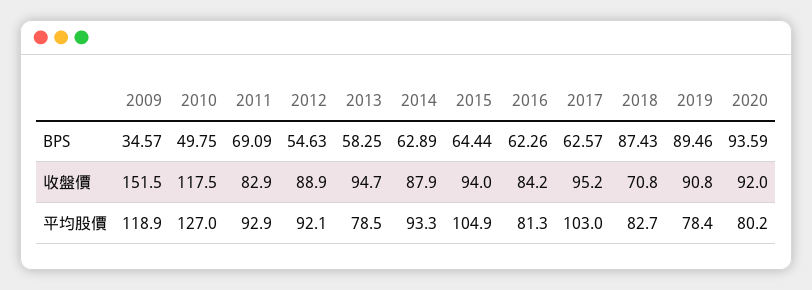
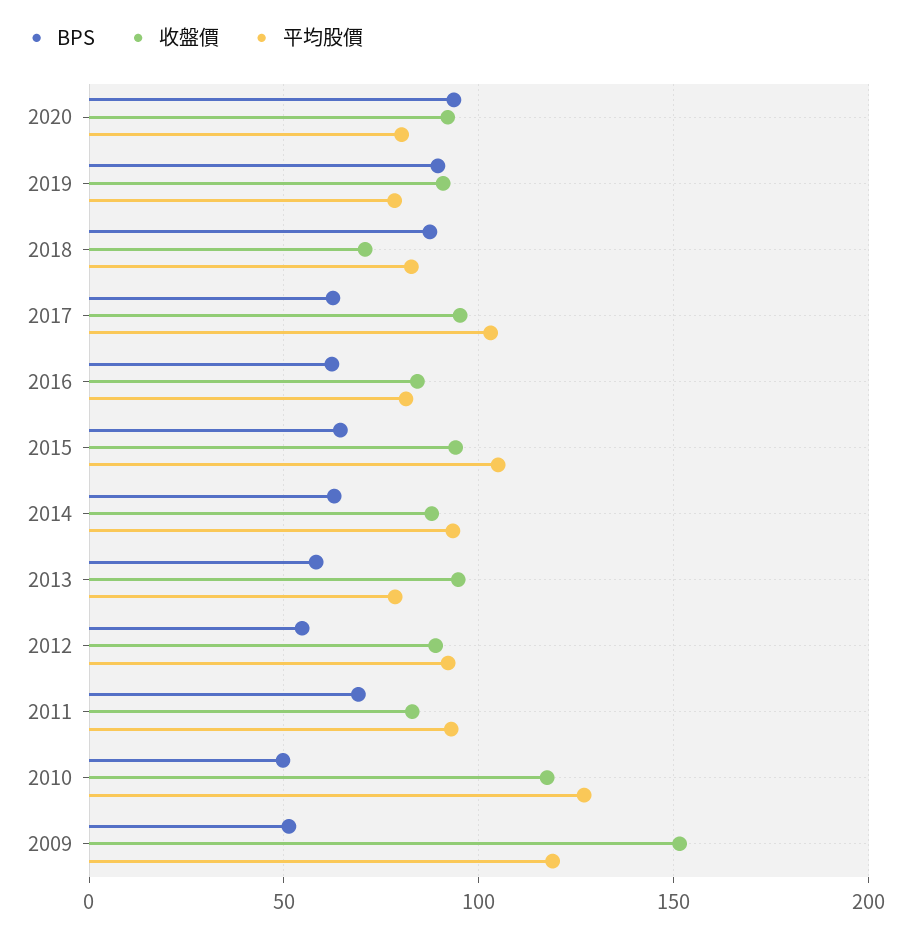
  {
    "BPS": {
-     "2009": 34.57,
+     "2009": 50,
      "2010": 49.75,
      "2011": 69.09,
      "2012": 54.63,
      "2013": 58.25,
      "2014": 62.89,
      "2015": 64.44,
      "2016": 62.26,
      "2017": 62.57,
      "2018": 87.43,
      "2019": 89.46,
      "2020": 93.59
    },
    "收盤價": {
      "2009": 151.5,
      "2010": 117.5,
      "2011": 82.9,
      "2012": 88.9,
      "2013": 94.7,
      "2014": 87.9,
      "2015": 94,
      "2016": 84.2,
      "2017": 95.2,
      "2018": 70.8,
      "2019": 90.8,
      "2020": 92
    },
    "平均股價": {
      "2009": 118.9,
      "2010": 127,
      "2011": 92.9,
      "2012": 92.1,
      "2013": 78.5,
      "2014": 93.3,
      "2015": 104.9,
      "2016": 81.3,
      "2017": 103,
      "2018": 82.7,
      "2019": 78.4,
      "2020": 80.2
    }
  }

